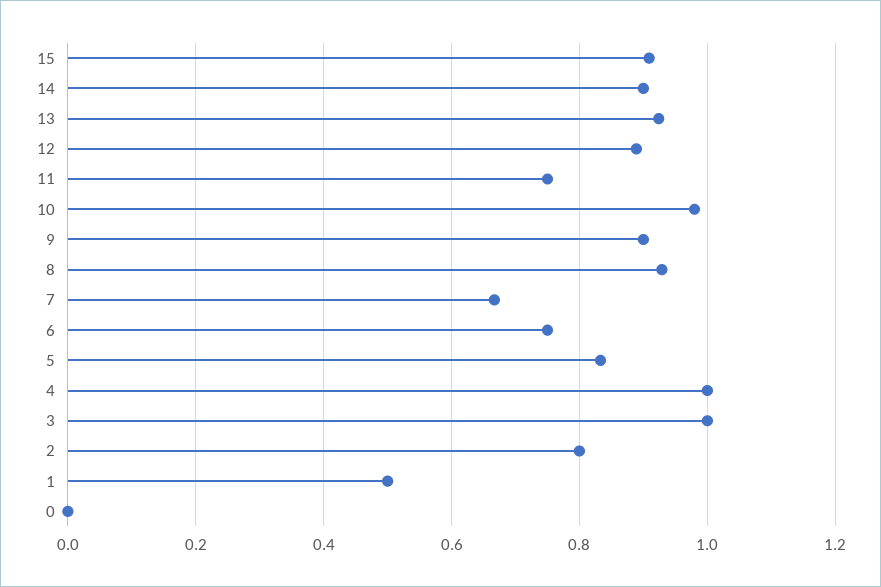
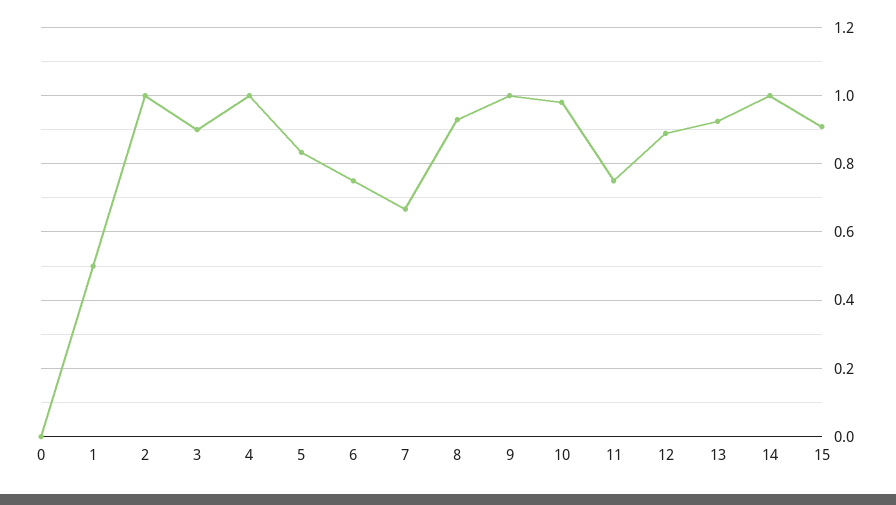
  {
    "15": 0.9,
-   "14": 0.9,
+   "14": 1,
    "13": 0.92,
    "12": 0.88,
    "11": 0.76,
    "10": 0.98,
-   "9": 0.9,
+   "9": 1,
    "8": 0.92,
    "7": 0.66,
    "6": 0.76,
    "5": 0.84,
    "4": 1,
-   "3": 1,
+   "3": 0.9,
-   "2": 0.8,
+   "2": 1,
    "1": 0.5,
    "0": 0
  }

